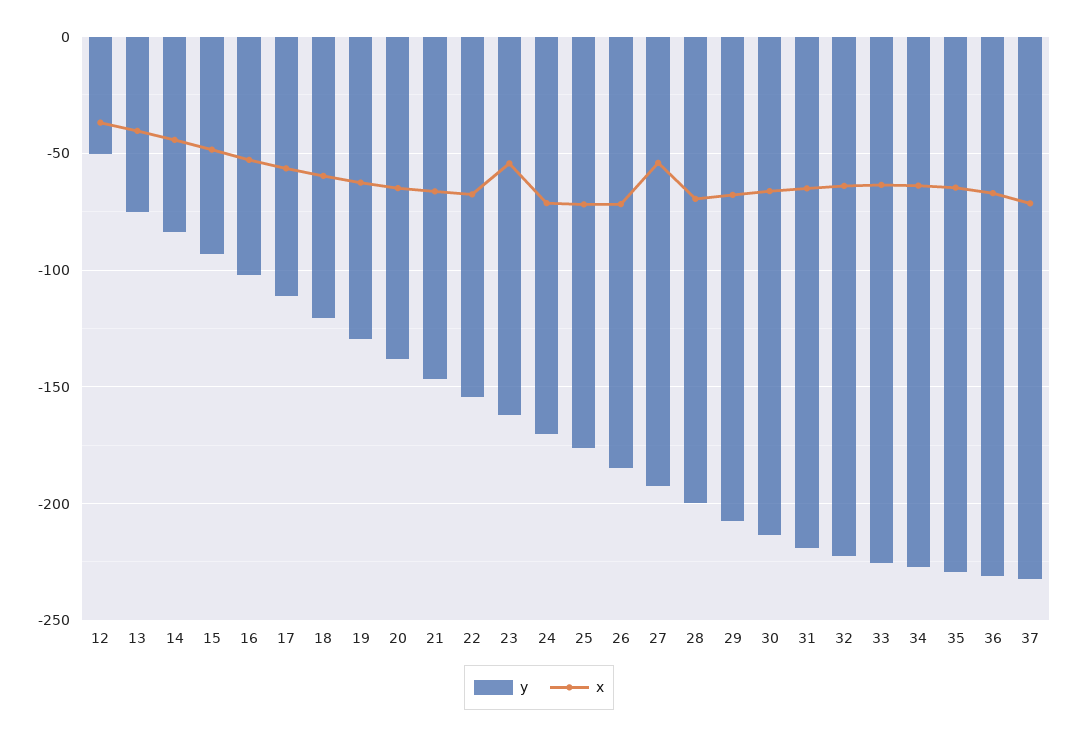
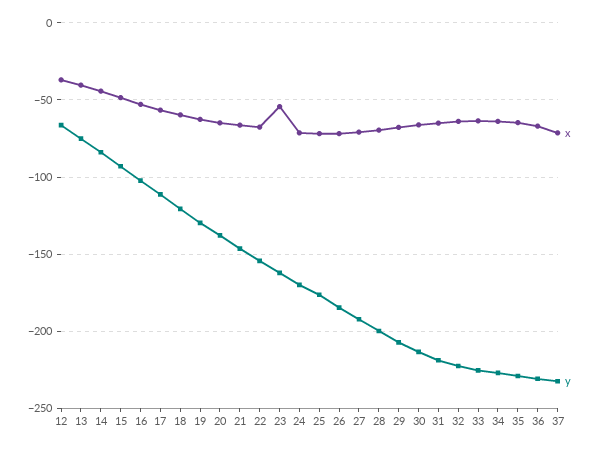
  {
    "y": {
-     "12": -50,
+     "12": -65,
      "13": -75,
      "14": -85,
      "15": -95,
      "16": -100,
      "17": -110,
      "18": -120,
      "19": -130,
      "20": -140,
      "21": -145,
      "22": -155,
      "23": -160,
      "24": -170,
      "25": -175,
      "26": -185,
      "27": -190,
      "28": -200,
      "29": -205,
      "30": -215,
      "31": -220,
      "32": -225,
      "33": -225,
      "34": -225,
      "35": -230,
      "36": -230,
      "37": -235
    },
    "x": {
      "12": -35,
      "13": -40,
      "14": -45,
      "15": -50,
      "16": -55,
      "17": -55,
      "18": -60,
      "19": -65,
      "20": -65,
      "21": -65,
      "22": -70,
      "23": -55,
      "24": -70,
      "25": -70,
      "26": -70,
-     "27": -55,
+     "27": -70,
      "28": -70,
      "29": -70,
      "30": -65,
      "31": -65,
      "32": -65,
      "33": -65,
      "34": -65,
      "35": -65,
      "36": -65,
      "37": -70
    }
  }

